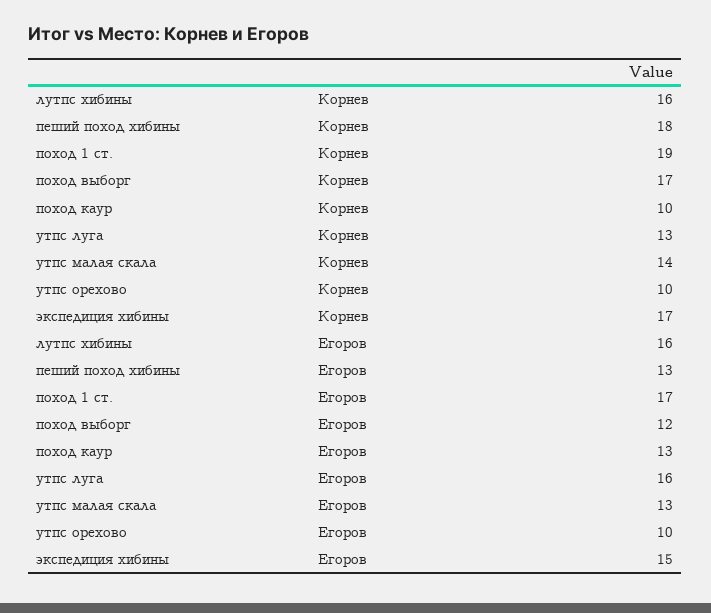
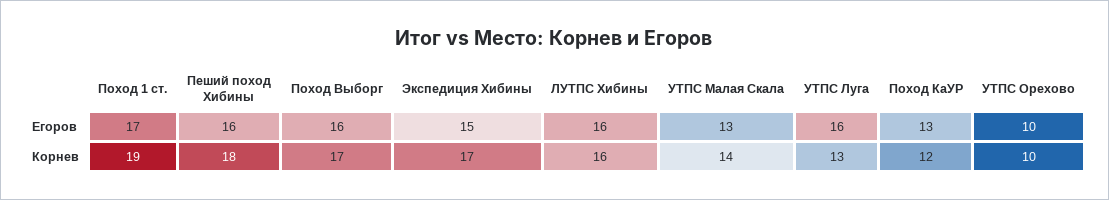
  {
    "лутпс хибины": {
      "Корнев": 16,
      "Егоров": 16
    },
    "пеший поход хибины": {
      "Корнев": 18,
-     "Егоров": 13
+     "Егоров": 16
    },
    "поход 1 ст.": {
      "Корнев": 19,
      "Егоров": 17
    },
    "поход выборг": {
      "Корнев": 17,
-     "Егоров": 12
+     "Егоров": 16
    },
    "поход каур": {
-     "Корнев": 10,
+     "Корнев": 12,
      "Егоров": 13
    },
    "утпс луга": {
      "Корнев": 13,
      "Егоров": 16
    },
    "утпс малая скала": {
      "Корнев": 14,
      "Егоров": 13
    },
    "утпс орехово": {
      "Корнев": 10,
      "Егоров": 10
    },
    "экспедиция хибины": {
      "Корнев": 17,
      "Егоров": 15
    }
  }

